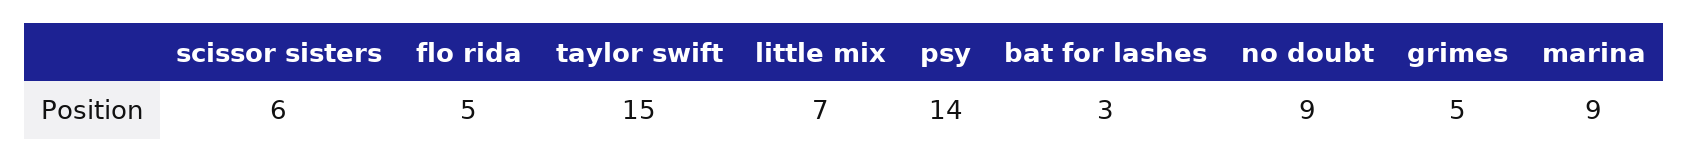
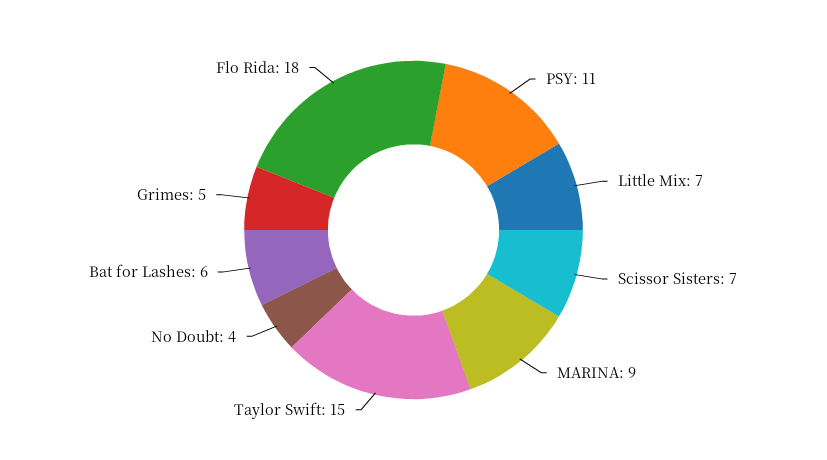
  {
-   "scissor sisters": 6,
+   "scissor sisters": 7,
-   "flo rida": 5,
+   "flo rida": 18,
    "taylor swift": 15,
    "little mix": 7,
-   "psy": 14,
+   "psy": 11,
-   "bat for lashes": 3,
+   "bat for lashes": 6,
-   "no doubt": 9,
+   "no doubt": 4,
    "grimes": 5,
    "marina": 9
  }

